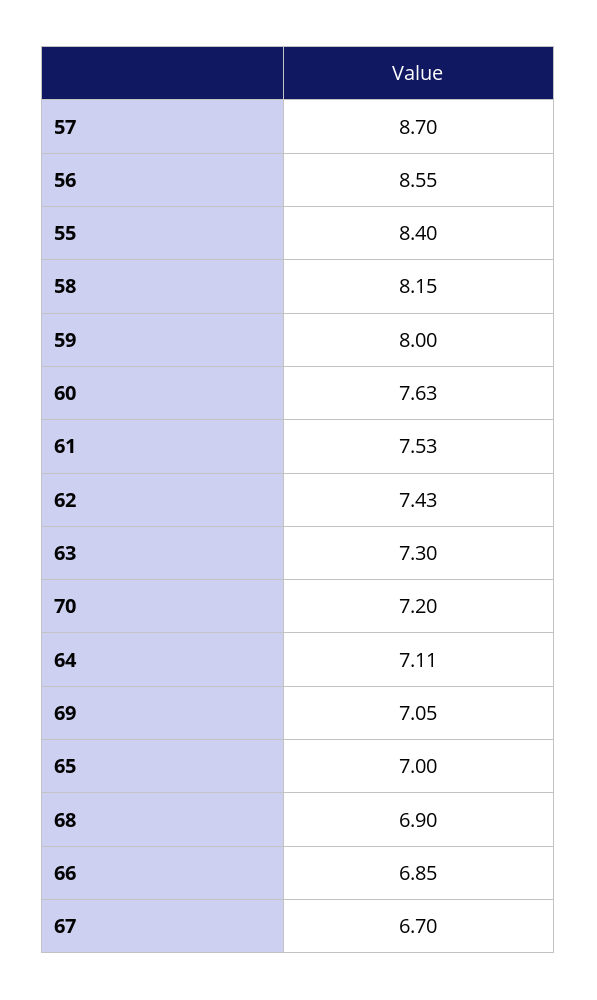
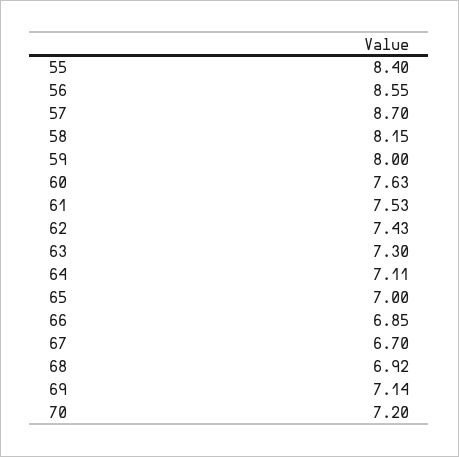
  {
    "57": 8.7,
    "56": 8.55,
    "55": 8.4,
    "58": 8.15,
    "59": 8,
    "60": 7.63,
    "61": 7.53,
    "62": 7.43,
    "63": 7.3,
    "70": 7.2,
    "64": 7.11,
-   "69": 7.05,
+   "69": 7.14,
    "65": 7,
-   "68": 6.9,
+   "68": 6.92,
    "66": 6.85,
    "67": 6.7
  }

